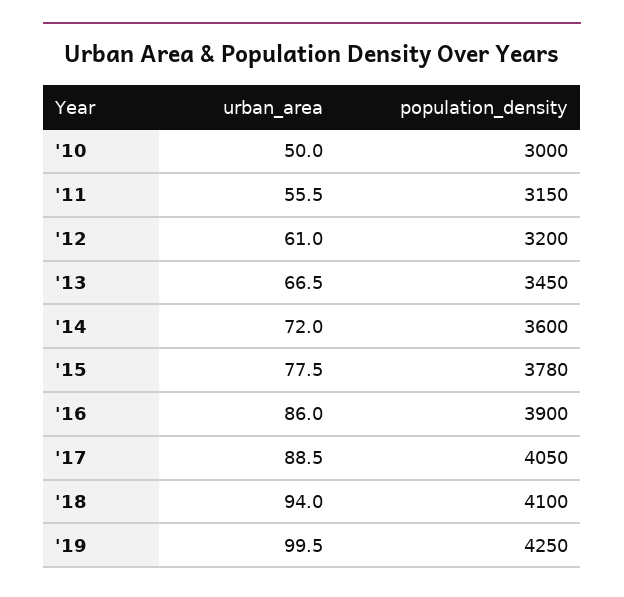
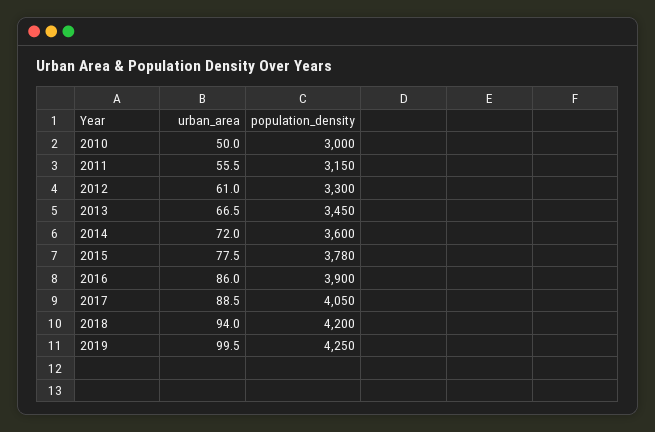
  {
    "urban_area": {
      "'10": 50,
      "'11": 55.5,
      "'12": 61,
      "'13": 66.5,
      "'14": 72,
      "'15": 77.5,
      "'16": 86,
      "'17": 88.5,
      "'18": 94,
      "'19": 99.5
    },
    "population_density": {
      "'10": 3000,
      "'11": 3150,
-     "'12": 3200,
+     "'12": 3300,
      "'13": 3450,
      "'14": 3600,
      "'15": 3780,
      "'16": 3900,
      "'17": 4050,
-     "'18": 4100,
+     "'18": 4200,
      "'19": 4250
    }
  }

